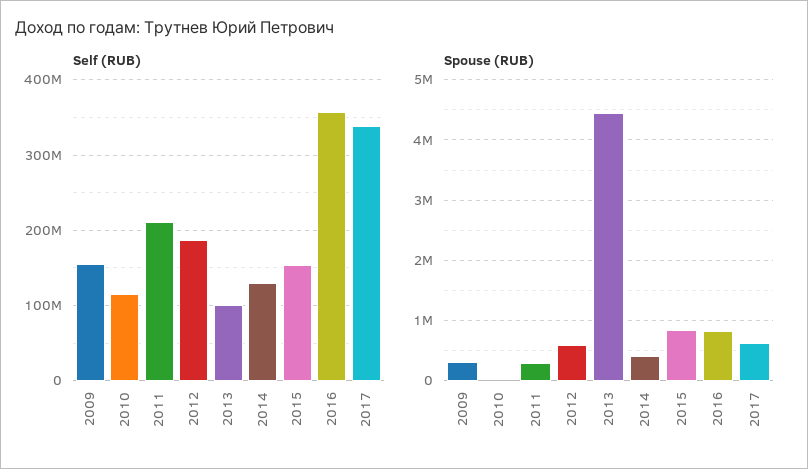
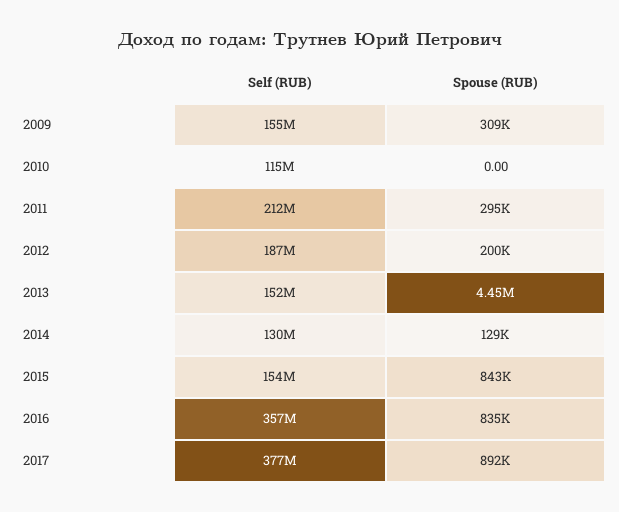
  {
    "Self (RUB)": {
      "2009": 155000000,
      "2010": 115000000,
      "2011": 212000000,
      "2012": 187000000,
-     "2013": 100000000,
+     "2013": 152000000,
      "2014": 130000000,
      "2015": 154000000,
      "2016": 357000000,
-     "2017": 340000000
+     "2017": 377000000
    },
    "Spouse (RUB)": {
      "2009": 309000,
      "2010": 0,
      "2011": 295000,
-     "2012": 600000,
+     "2012": 200000,
      "2013": 4450000,
-     "2014": 400000,
+     "2014": 129000,
      "2015": 843000,
      "2016": 835000,
-     "2017": 600000
+     "2017": 892000
    }
  }

